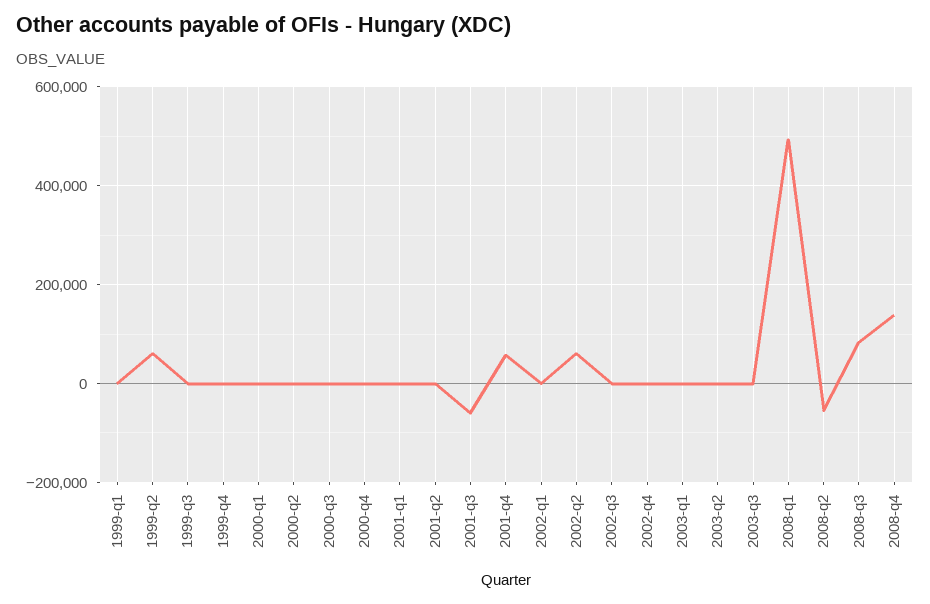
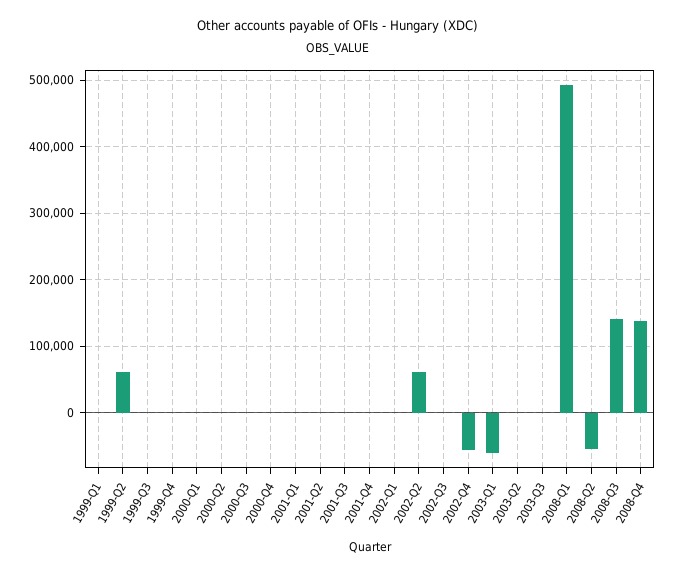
  {
    "1999-q1": 0,
    "1999-q2": 60000,
    "1999-q3": 0,
    "1999-q4": 0,
    "2000-q1": 0,
    "2000-q2": 0,
    "2000-q3": 0,
    "2000-q4": 0,
    "2001-q1": 0,
    "2001-q2": 0,
-   "2001-q3": -60000,
+   "2001-q3": 0,
-   "2001-q4": 60000,
+   "2001-q4": 0,
    "2002-q1": 0,
    "2002-q2": 60000,
    "2002-q3": 0,
-   "2002-q4": 0,
+   "2002-q4": -60000,
-   "2003-q1": 0,
+   "2003-q1": -60000,
    "2003-q2": 0,
    "2003-q3": 0,
    "2008-q1": 490000,
    "2008-q2": -60000,
-   "2008-q3": 80000,
+   "2008-q3": 140000,
    "2008-q4": 140000
  }

